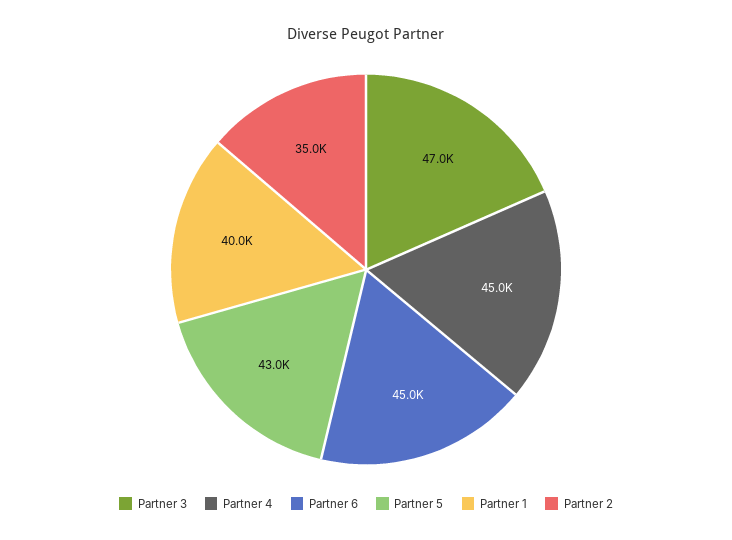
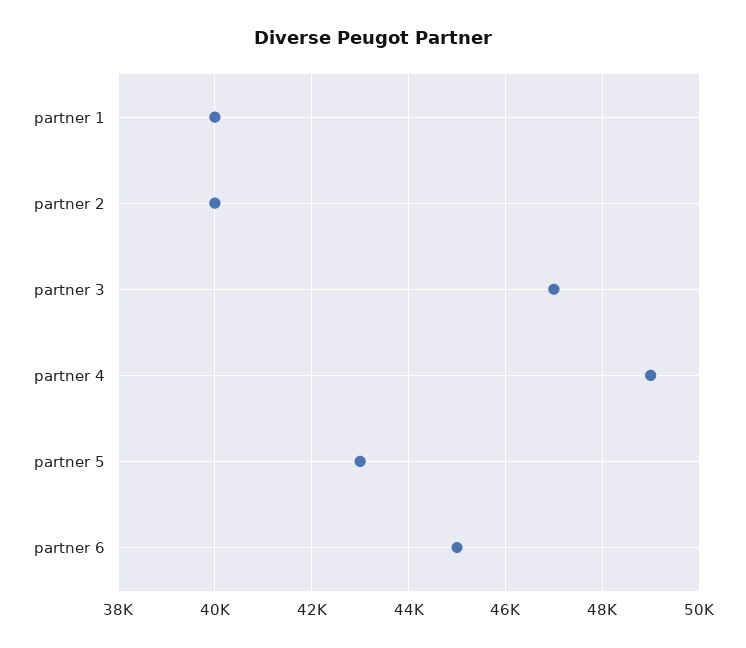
  {
    "Partner 3": 47000,
-   "Partner 4": 45000,
+   "Partner 4": 49000,
    "Partner 6": 45000,
    "Partner 5": 43000,
    "Partner 1": 40000,
-   "Partner 2": 35000
+   "Partner 2": 40000
  }

